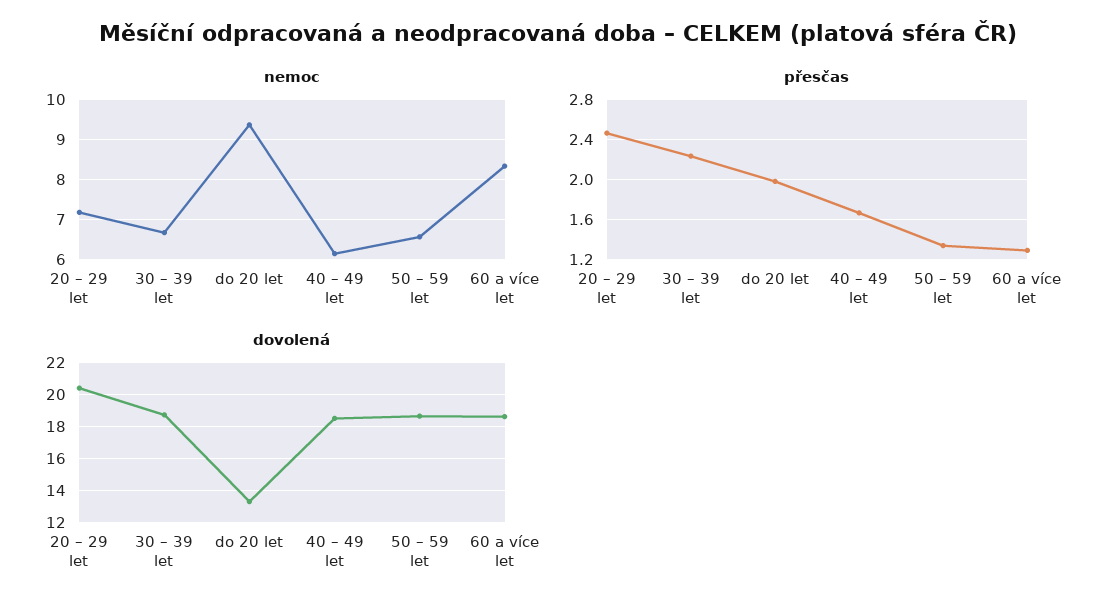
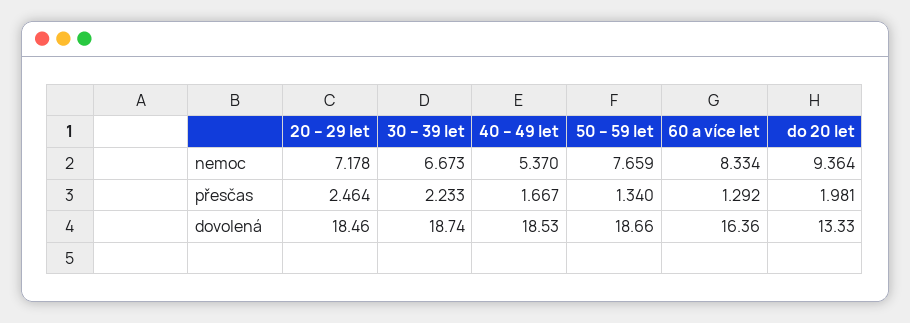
  {
    "nemoc": {
      "20 – 29 let": 7.178,
      "30 – 39 let": 6.673,
      "do 20 let": 9.364,
-     "40 – 49 let": 6.2,
+     "40 – 49 let": 5.37,
-     "50 – 59 let": 6.6,
+     "50 – 59 let": 7.659,
      "60 a více let": 8.334
    },
    "přesčas": {
      "20 – 29 let": 2.464,
      "30 – 39 let": 2.233,
      "do 20 let": 1.981,
      "40 – 49 let": 1.667,
      "50 – 59 let": 1.34,
      "60 a více let": 1.292
    },
    "dovolená": {
-     "20 – 29 let": 20.5,
+     "20 – 29 let": 18.46,
      "30 – 39 let": 18.74,
      "do 20 let": 13.33,
      "40 – 49 let": 18.53,
      "50 – 59 let": 18.66,
-     "60 a více let": 18.5
+     "60 a více let": 16.36
    }
  }

